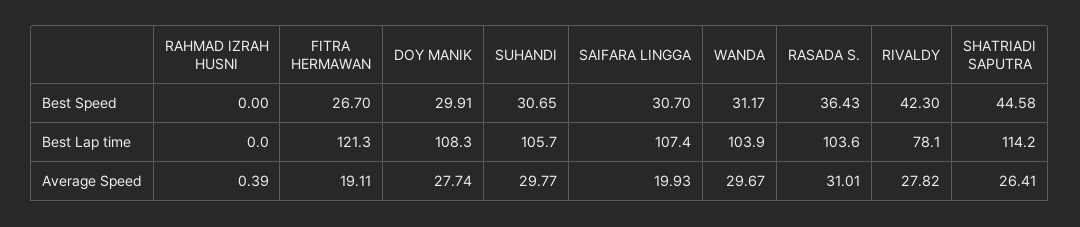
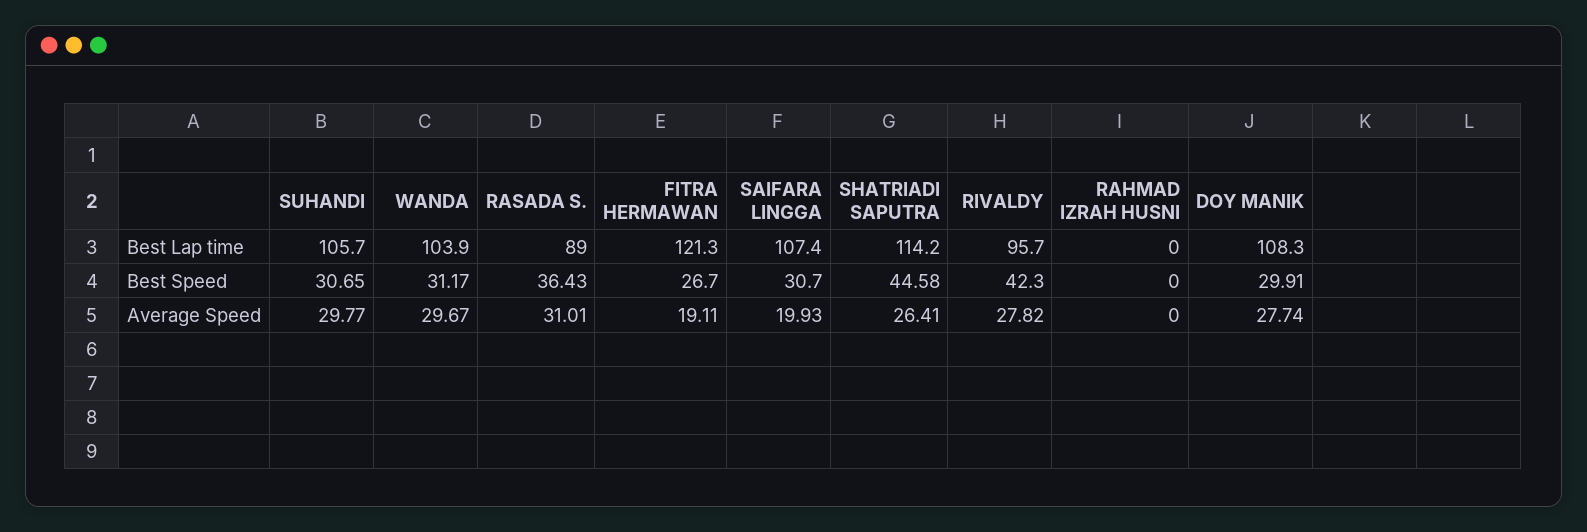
  {
    "RAHMAD IZRAH HUSNI": {
      "Best Speed": 0,
      "Best Lap time": 0,
-     "Average Speed": 0.39
+     "Average Speed": 0
    },
    "FITRA HERMAWAN": {
      "Best Speed": 26.7,
      "Best Lap time": 121.3,
      "Average Speed": 19.11
    },
    "DOY MANIK": {
      "Best Speed": 29.91,
      "Best Lap time": 108.3,
      "Average Speed": 27.74
    },
    "SUHANDI": {
      "Best Speed": 30.65,
      "Best Lap time": 105.7,
      "Average Speed": 29.77
    },
    "SAIFARA LINGGA": {
      "Best Speed": 30.7,
      "Best Lap time": 107.4,
      "Average Speed": 19.93
    },
    "WANDA": {
      "Best Speed": 31.17,
      "Best Lap time": 103.9,
      "Average Speed": 29.67
    },
    "RASADA S.": {
      "Best Speed": 36.43,
-     "Best Lap time": 103.6,
+     "Best Lap time": 89,
      "Average Speed": 31.01
    },
    "RIVALDY": {
      "Best Speed": 42.3,
-     "Best Lap time": 78.1,
+     "Best Lap time": 95.7,
      "Average Speed": 27.82
    },
    "SHATRIADI SAPUTRA": {
      "Best Speed": 44.58,
      "Best Lap time": 114.2,
      "Average Speed": 26.41
    }
  }

